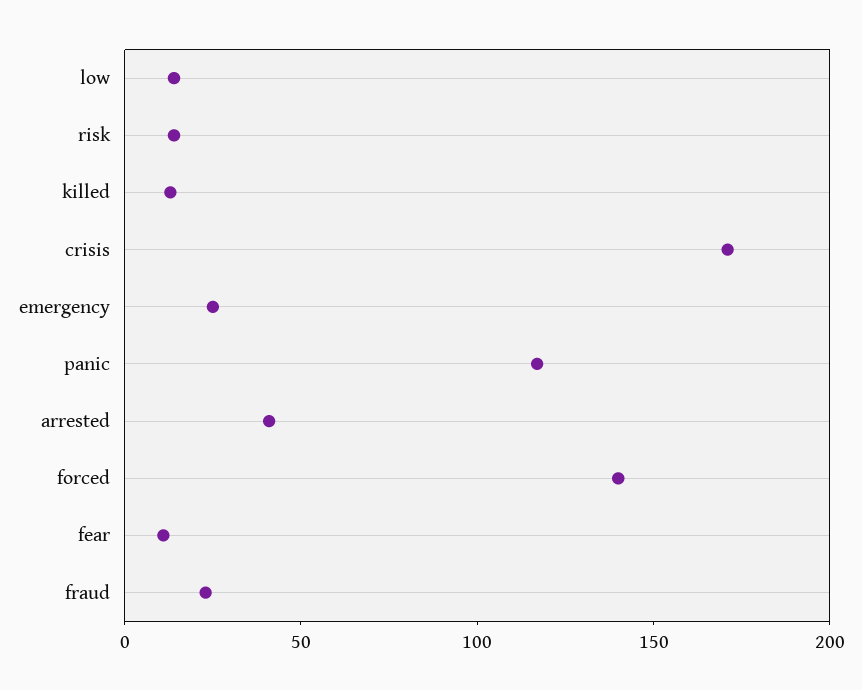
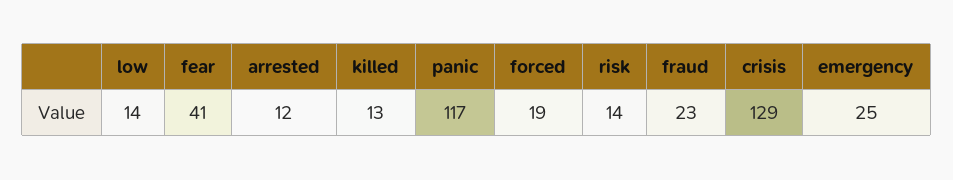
  {
    "low": 14,
    "risk": 14,
    "killed": 13,
-   "crisis": 170,
+   "crisis": 129,
    "emergency": 25,
    "panic": 117,
-   "arrested": 40,
+   "arrested": 12,
-   "forced": 140,
+   "forced": 19,
-   "fear": 10,
+   "fear": 41,
    "fraud": 23
  }

